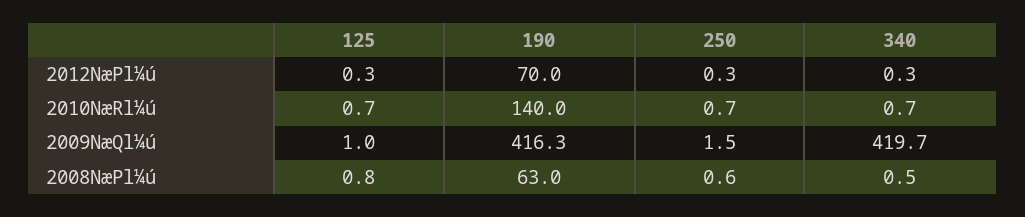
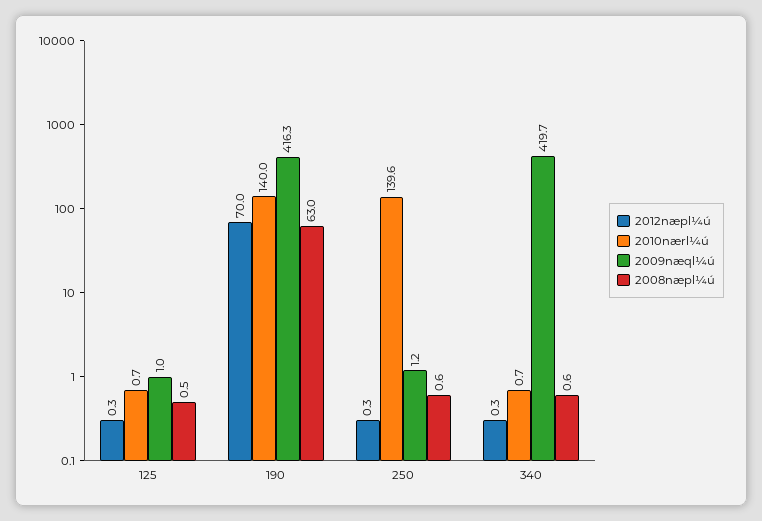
  {
    "2012NæPl¼ú": {
      "125": 0.3,
      "190": 70,
      "250": 0.3,
      "340": 0.3
    },
    "2010NæRl¼ú": {
      "125": 0.7,
      "190": 140,
-     "250": 0.7,
+     "250": 139.6,
      "340": 0.7
    },
    "2009NæQl¼ú": {
      "125": 1,
      "190": 416.3,
-     "250": 1.5,
+     "250": 1.2,
      "340": 419.7
    },
    "2008NæPl¼ú": {
-     "125": 0.8,
+     "125": 0.5,
      "190": 63,
      "250": 0.6,
-     "340": 0.5
+     "340": 0.6
    }
  }

